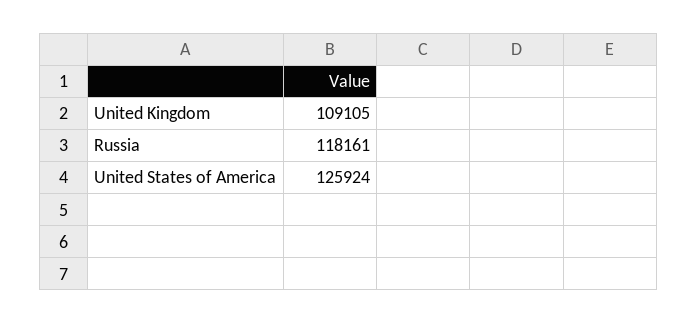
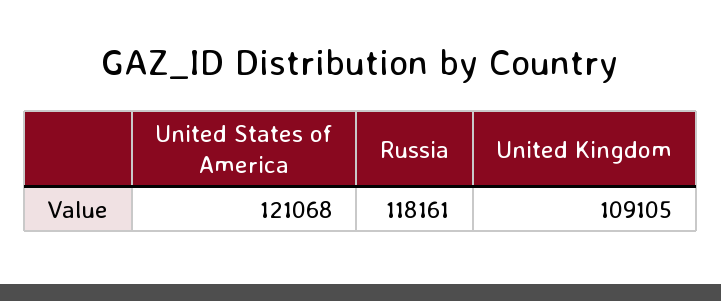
  {
    "United Kingdom": 109105,
    "Russia": 118161,
-   "United States of America": 125924
+   "United States of America": 121068
  }

